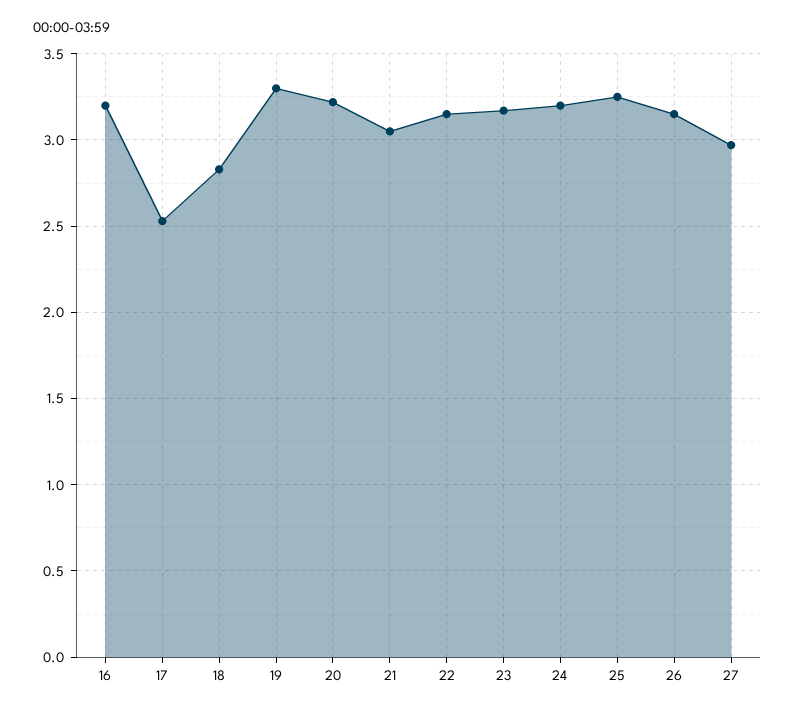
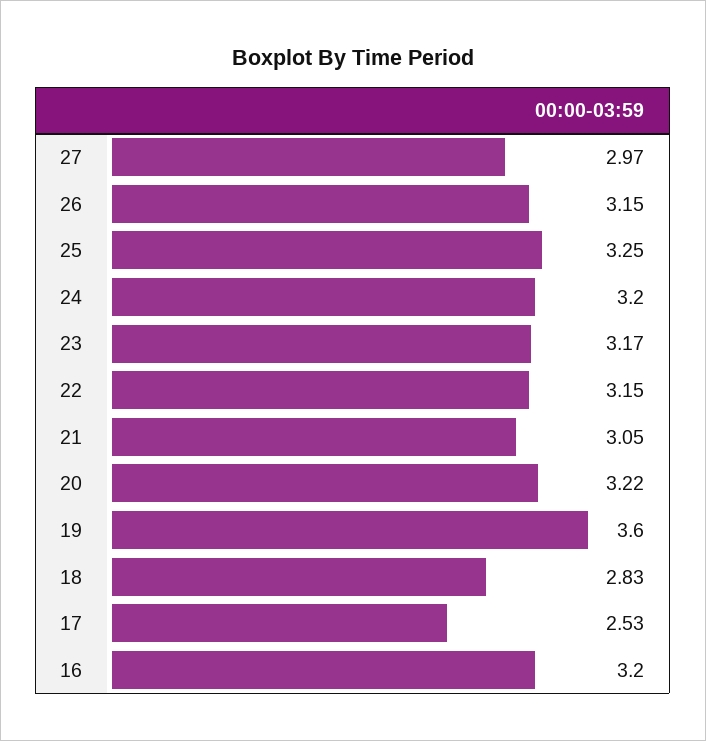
  {
    "16": 3.2,
    "17": 2.53,
    "18": 2.83,
-   "19": 3.3,
+   "19": 3.6,
    "20": 3.22,
    "21": 3.05,
    "22": 3.15,
    "23": 3.17,
    "24": 3.2,
    "25": 3.25,
    "26": 3.15,
    "27": 2.97
  }

